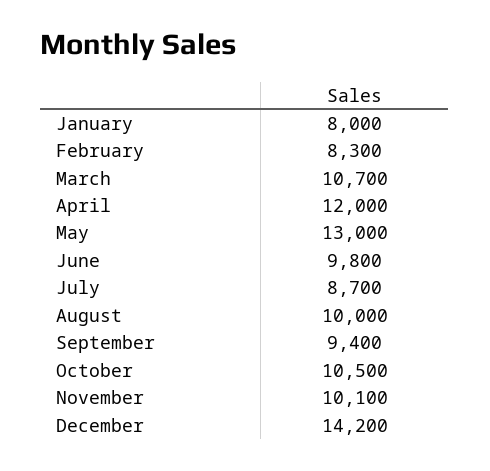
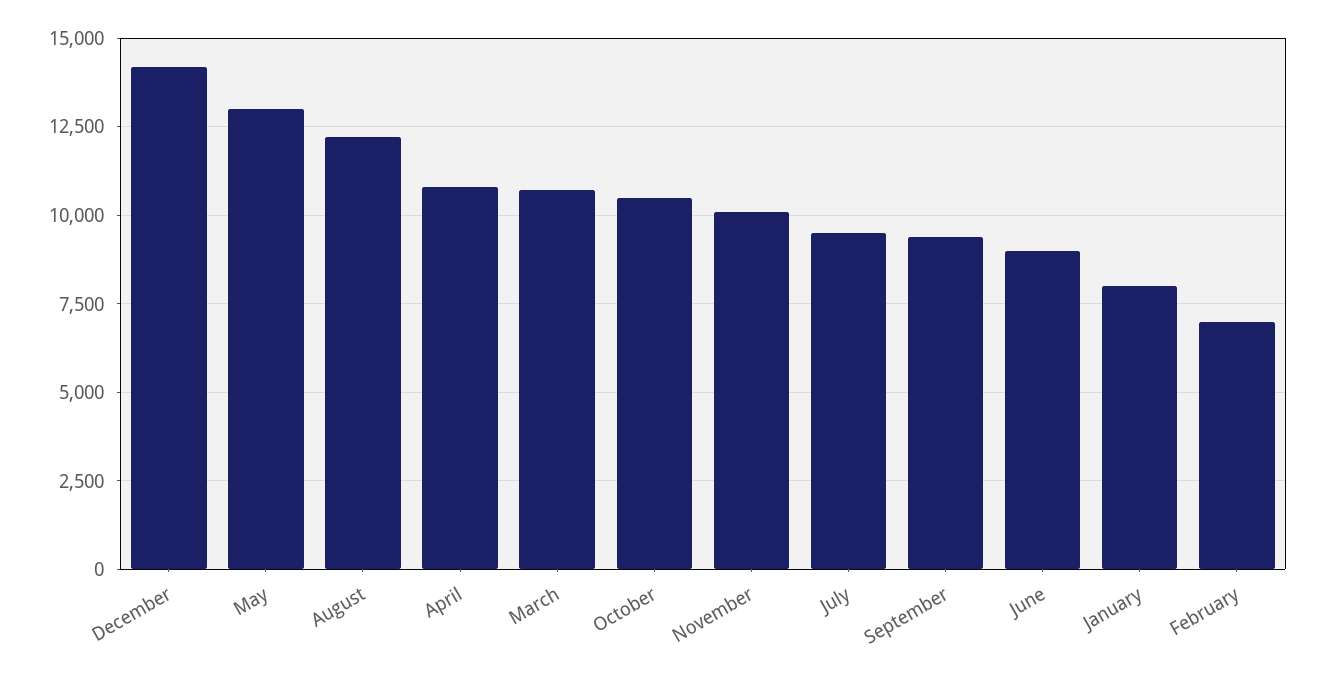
  {
    "January": 8000,
-   "February": 8300,
+   "February": 7000,
    "March": 10700,
-   "April": 12000,
+   "April": 10750,
    "May": 13000,
-   "June": 9800,
+   "June": 9000,
-   "July": 8700,
+   "July": 9500,
-   "August": 10000,
+   "August": 12250,
    "September": 9400,
    "October": 10500,
    "November": 10100,
    "December": 14200
  }

